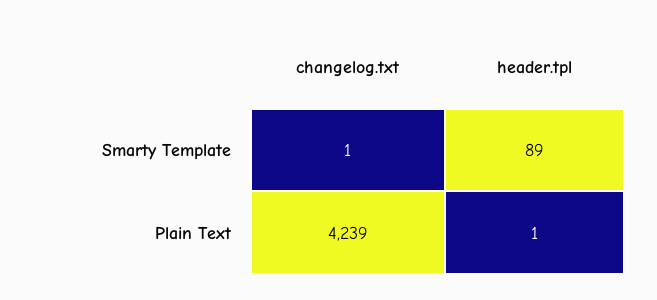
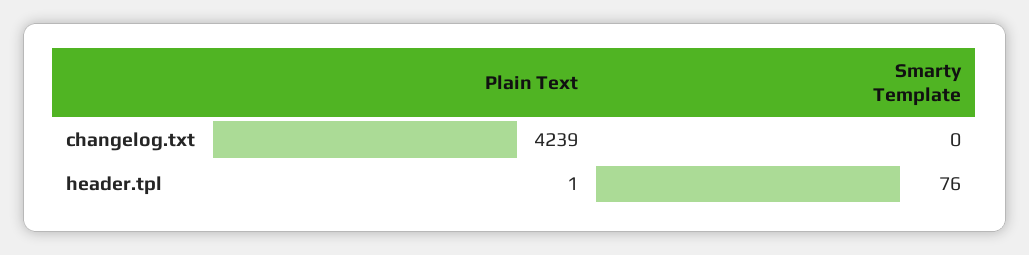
  {
    "changelog.txt": {
-     "Smarty Template": 1,
+     "Smarty Template": 0,
      "Plain Text": 4239
    },
    "header.tpl": {
-     "Smarty Template": 89,
+     "Smarty Template": 76,
      "Plain Text": 1
    }
  }

